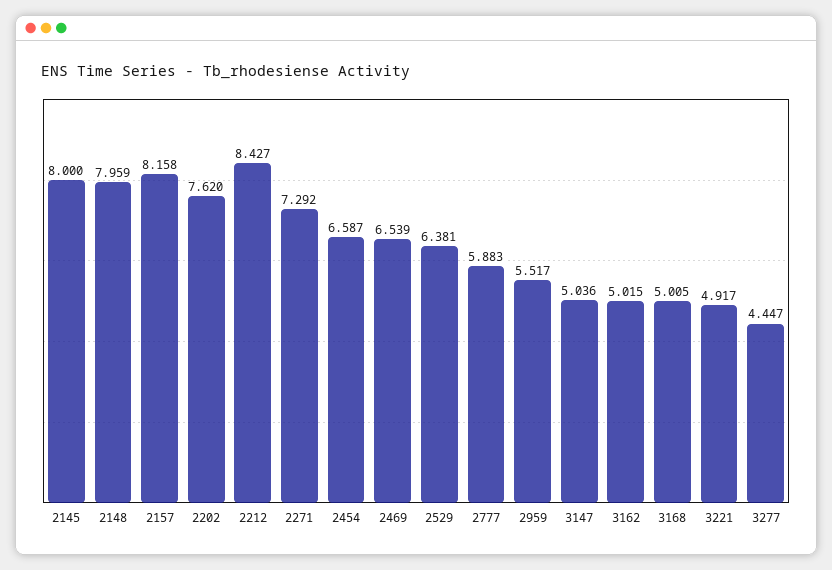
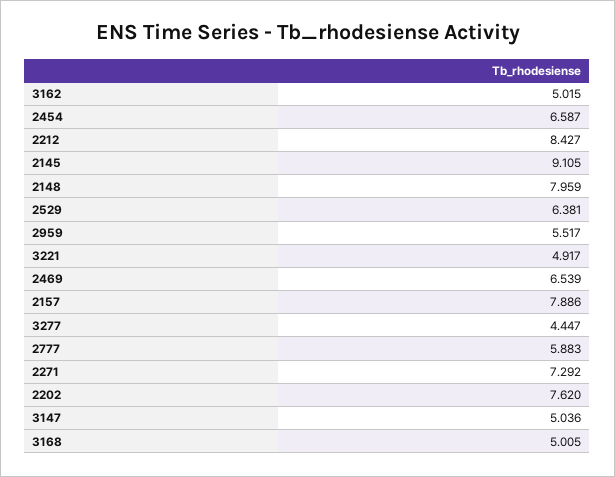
  {
-   "2145": 8,
+   "2145": 9.105,
    "2148": 7.959,
-   "2157": 8.158,
+   "2157": 7.886,
    "2202": 7.62,
    "2212": 8.427,
    "2271": 7.292,
    "2454": 6.587,
    "2469": 6.539,
    "2529": 6.381,
    "2777": 5.883,
    "2959": 5.517,
    "3147": 5.036,
    "3162": 5.015,
    "3168": 5.005,
    "3221": 4.917,
    "3277": 4.447
  }

